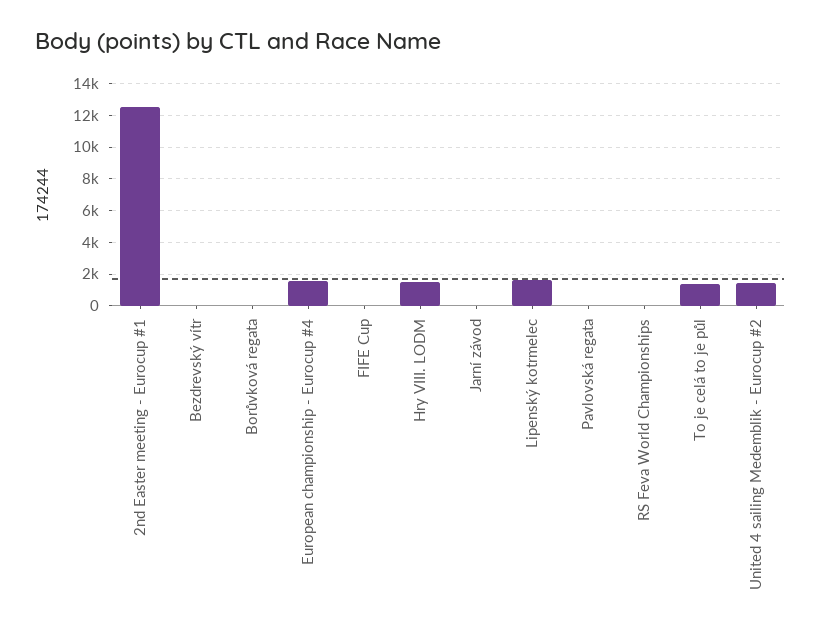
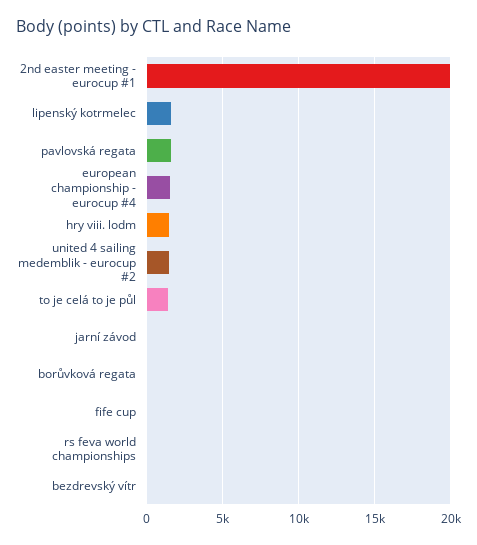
  {
-   "2nd Easter meeting - Eurocup #1": 12500,
+   "2nd Easter meeting - Eurocup #1": 20000,
    "Bezdrevský vítr": 0,
    "Borůvková regata": 0,
    "European championship - Eurocup #4": 1500,
    "FIFE Cup": 0,
    "Hry VIII. LODM": 1500,
    "Jarní závod": 0,
    "Lipenský kotrmelec": 1500,
-   "Pavlovská regata": 0,
+   "Pavlovská regata": 1500,
    "RS Feva World Championships": 0,
    "To je celá to je půl": 1500,
    "United 4 sailing Medemblik - Eurocup #2": 1500
  }

